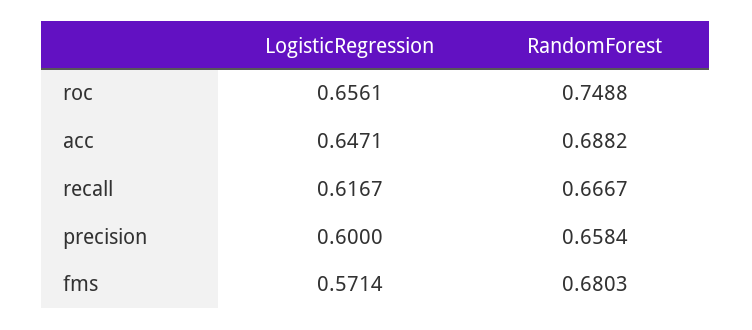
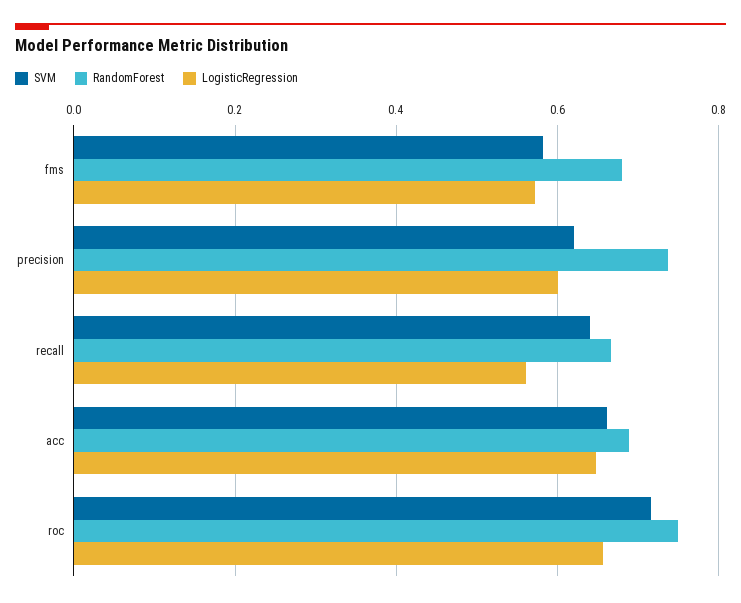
  {
    "LogisticRegression": {
      "roc": 0.6561,
      "acc": 0.6471,
-     "recall": 0.6167,
+     "recall": 0.56,
      "precision": 0.6,
      "fms": 0.5714
    },
    "RandomForest": {
      "roc": 0.7488,
      "acc": 0.6882,
      "recall": 0.6667,
-     "precision": 0.6584,
+     "precision": 0.74,
      "fms": 0.6803
-   }
+   },
+   "SVM": {
+     "fms": 0.58,
+     "precision": 0.62,
+     "recall": 0.64,
+     "acc": 0.66,
+     "roc": 0.72
+   }
  }

